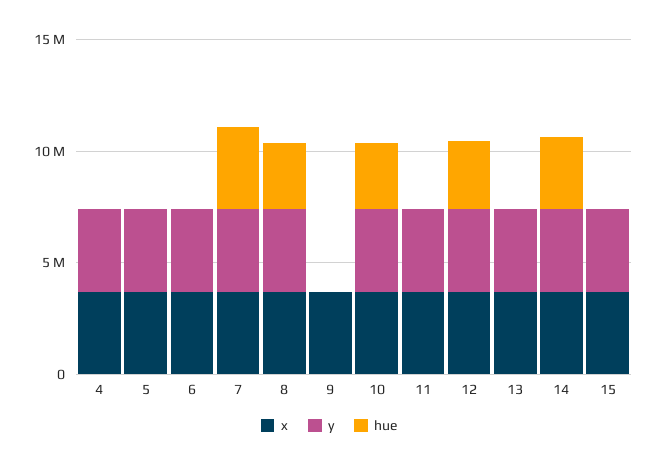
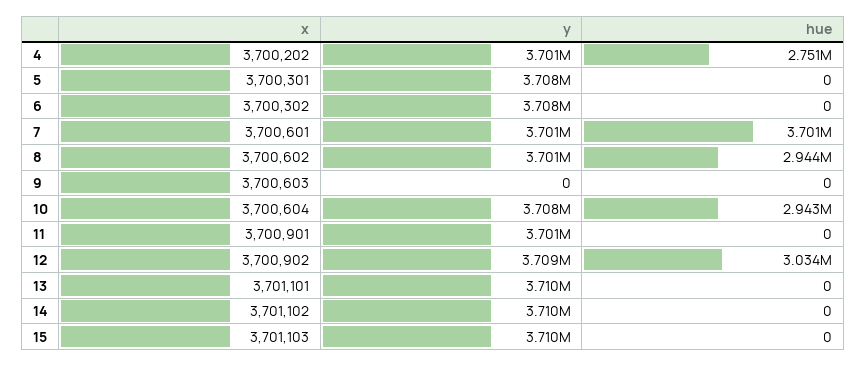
  {
    "x": {
      "4": 3700202,
      "5": 3700301,
      "6": 3700302,
      "7": 3700601,
      "8": 3700602,
      "9": 3700603,
      "10": 3700604,
      "11": 3700901,
      "12": 3700902,
      "13": 3701101,
      "14": 3701102,
      "15": 3701103
    },
    "y": {
      "4": 3701000,
      "5": 3708000,
      "6": 3708000,
      "7": 3701000,
      "8": 3701000,
      "9": 0,
      "10": 3708000,
      "11": 3701000,
      "12": 3709000,
      "13": 3710000,
      "14": 3710000,
      "15": 3710000
    },
    "hue": {
-     "4": 0,
+     "4": 2751000,
      "5": 0,
      "6": 0,
      "7": 3701000,
      "8": 2944000,
      "9": 0,
      "10": 2943000,
      "11": 0,
      "12": 3034000,
      "13": 0,
-     "14": 3000000,
+     "14": 0,
      "15": 0
    }
  }

